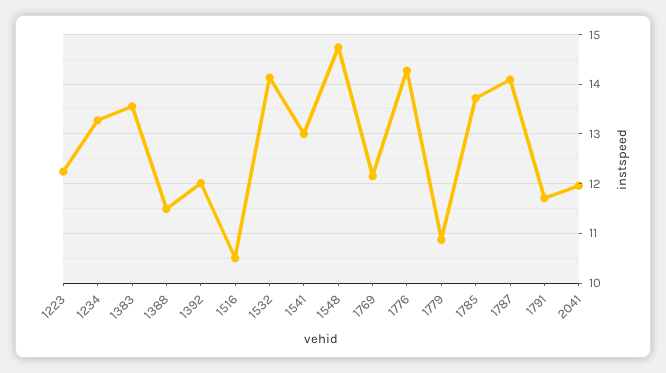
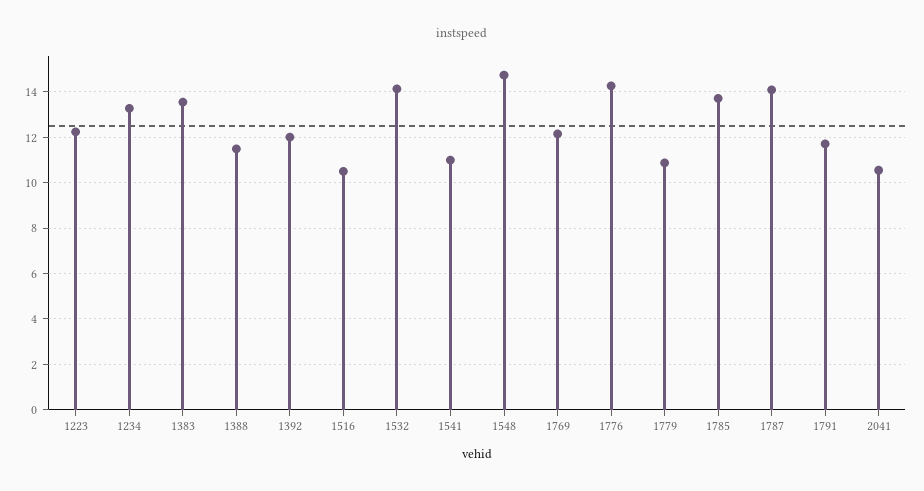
  {
    "1223": 12.2,
    "1234": 13.2,
    "1383": 13.6,
    "1388": 11.4,
    "1392": 12,
    "1516": 10.6,
    "1532": 14.2,
-   "1541": 13,
+   "1541": 11,
    "1548": 14.8,
    "1769": 12.2,
    "1776": 14.2,
    "1779": 10.8,
    "1785": 13.8,
    "1787": 14,
    "1791": 11.8,
-   "2041": 12
+   "2041": 10.5
  }

